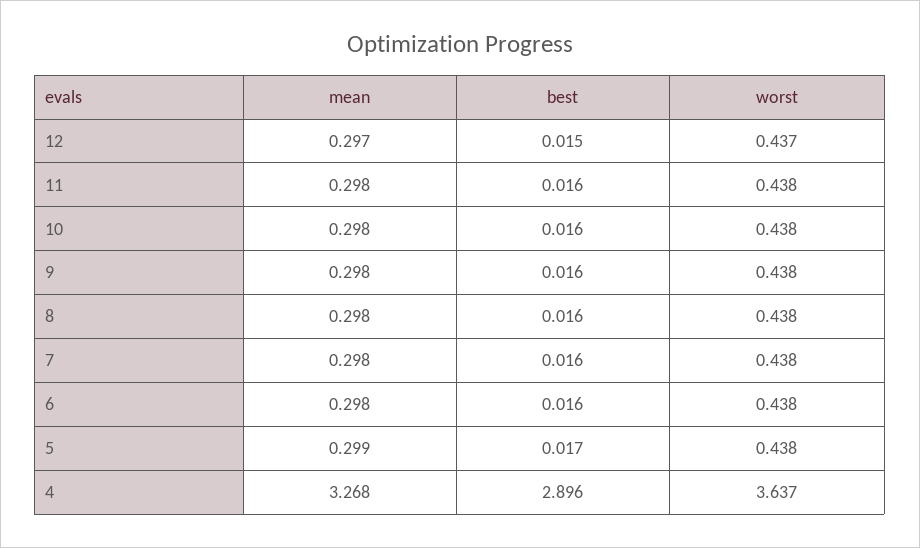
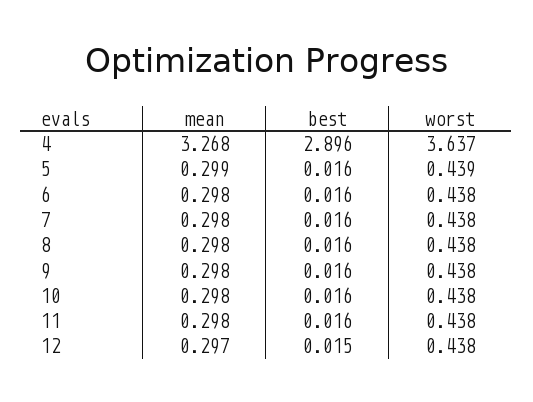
  {
    "mean": {
      "12": 0.297,
      "11": 0.298,
      "10": 0.298,
      "9": 0.298,
      "8": 0.298,
      "7": 0.298,
      "6": 0.298,
      "5": 0.299,
      "4": 3.268
    },
    "best": {
      "12": 0.015,
      "11": 0.016,
      "10": 0.016,
      "9": 0.016,
      "8": 0.016,
      "7": 0.016,
      "6": 0.016,
-     "5": 0.017,
+     "5": 0.016,
      "4": 2.896
    },
    "worst": {
-     "12": 0.437,
+     "12": 0.438,
      "11": 0.438,
      "10": 0.438,
      "9": 0.438,
      "8": 0.438,
      "7": 0.438,
      "6": 0.438,
-     "5": 0.438,
+     "5": 0.439,
      "4": 3.637
    }
  }

